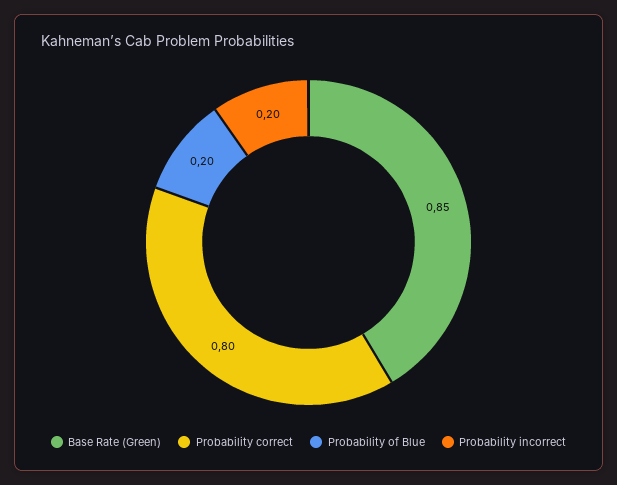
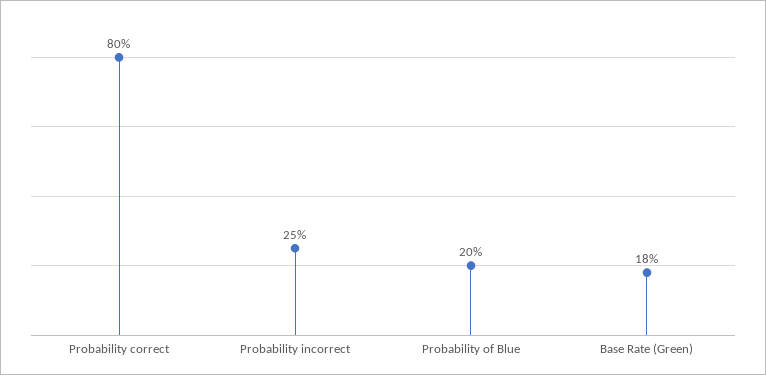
  {
-   "Base Rate (Green)": 0.85,
+   "Base Rate (Green)": 0.18,
    "Probability correct": 0.8,
    "Probability of Blue": 0.2,
-   "Probability incorrect": 0.2
+   "Probability incorrect": 0.25
  }

